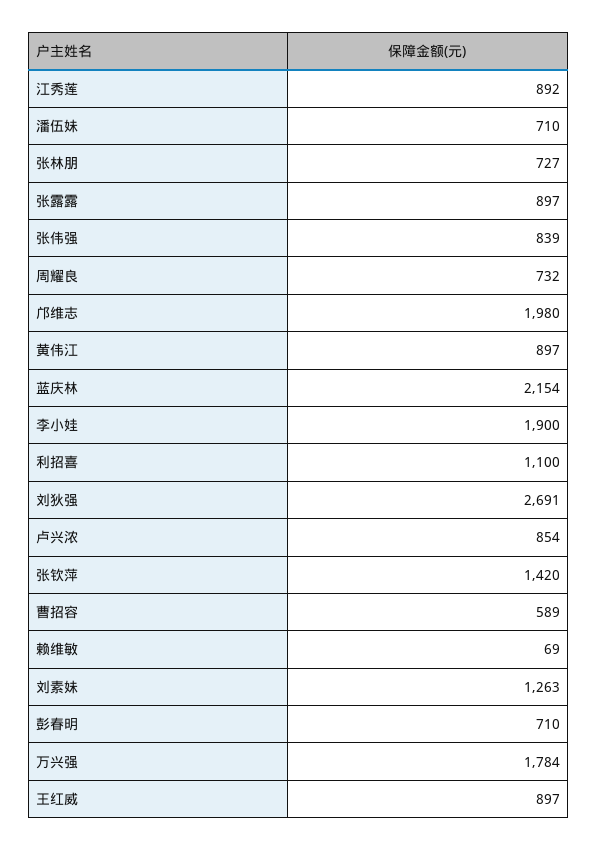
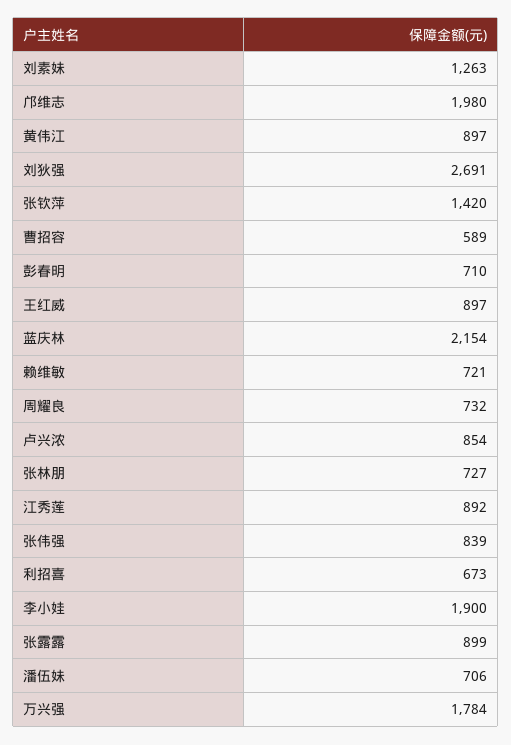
  {
    "江秀莲": 892,
-   "潘伍妹": 710,
+   "潘伍妹": 706,
    "张林朋": 727,
-   "张露露": 897,
+   "张露露": 899,
    "张伟强": 839,
    "周耀良": 732,
    "邝维志": 1980,
    "黄伟江": 897,
    "蓝庆林": 2154,
    "李小娃": 1900,
-   "利招喜": 1100,
+   "利招喜": 673,
    "刘狄强": 2691,
    "卢兴浓": 854,
    "张钦萍": 1420,
    "曹招容": 589,
-   "赖维敏": 69,
+   "赖维敏": 721,
    "刘素妹": 1263,
    "彭春明": 710,
    "万兴强": 1784,
    "王红威": 897
  }

